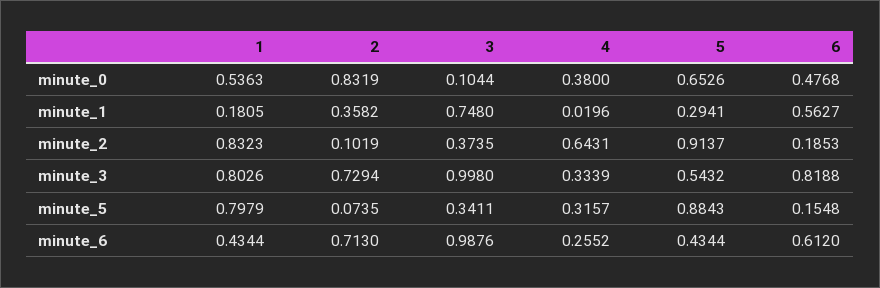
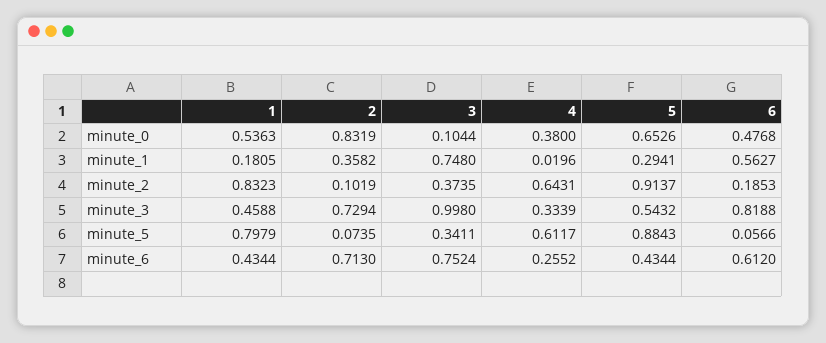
  {
    "1": {
      "minute_0": 0.5363,
      "minute_1": 0.1805,
      "minute_2": 0.8323,
-     "minute_3": 0.8026,
+     "minute_3": 0.4588,
      "minute_5": 0.7979,
      "minute_6": 0.4344
    },
    "2": {
      "minute_0": 0.8319,
      "minute_1": 0.3582,
      "minute_2": 0.1019,
      "minute_3": 0.7294,
      "minute_5": 0.0735,
      "minute_6": 0.713
    },
    "3": {
      "minute_0": 0.1044,
      "minute_1": 0.748,
      "minute_2": 0.3735,
      "minute_3": 0.998,
      "minute_5": 0.3411,
-     "minute_6": 0.9876
+     "minute_6": 0.7524
    },
    "4": {
      "minute_0": 0.38,
      "minute_1": 0.0196,
      "minute_2": 0.6431,
      "minute_3": 0.3339,
-     "minute_5": 0.3157,
+     "minute_5": 0.6117,
      "minute_6": 0.2552
    },
    "5": {
      "minute_0": 0.6526,
      "minute_1": 0.2941,
      "minute_2": 0.9137,
      "minute_3": 0.5432,
      "minute_5": 0.8843,
      "minute_6": 0.4344
    },
    "6": {
      "minute_0": 0.4768,
      "minute_1": 0.5627,
      "minute_2": 0.1853,
      "minute_3": 0.8188,
-     "minute_5": 0.1548,
+     "minute_5": 0.0566,
      "minute_6": 0.612
    }
  }

